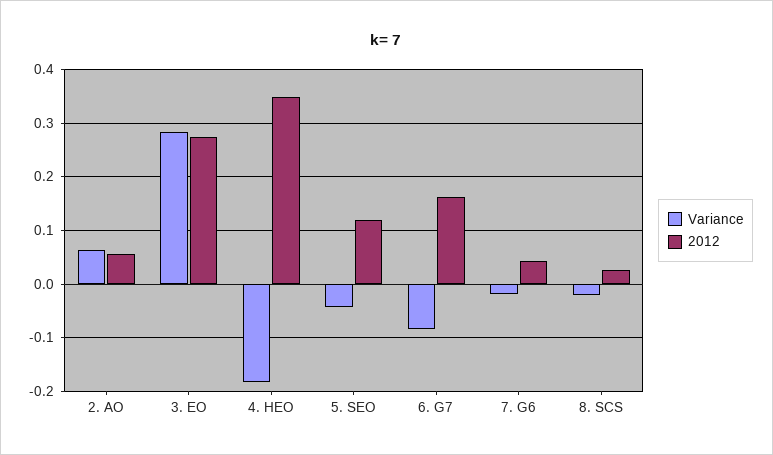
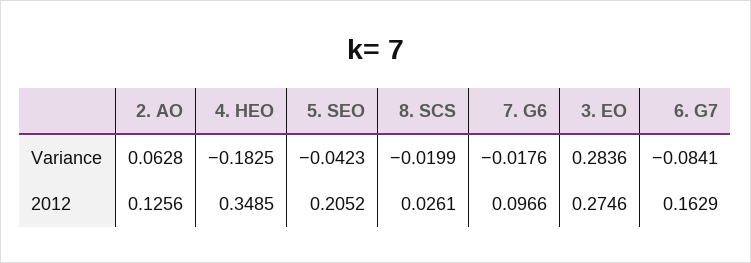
  {
    "Variance": {
      "2. AO": 0.0628,
      "3. EO": 0.2836,
      "4. HEO": -0.1825,
      "5. SEO": -0.0423,
      "6. G7": -0.0841,
      "7. G6": -0.0176,
      "8. SCS": -0.0199
    },
    "2012": {
-     "2. AO": 0.06,
+     "2. AO": 0.1256,
      "3. EO": 0.2746,
      "4. HEO": 0.3485,
-     "5. SEO": 0.12,
+     "5. SEO": 0.2052,
      "6. G7": 0.1629,
-     "7. G6": 0.04,
+     "7. G6": 0.0966,
      "8. SCS": 0.0261
    }
  }

